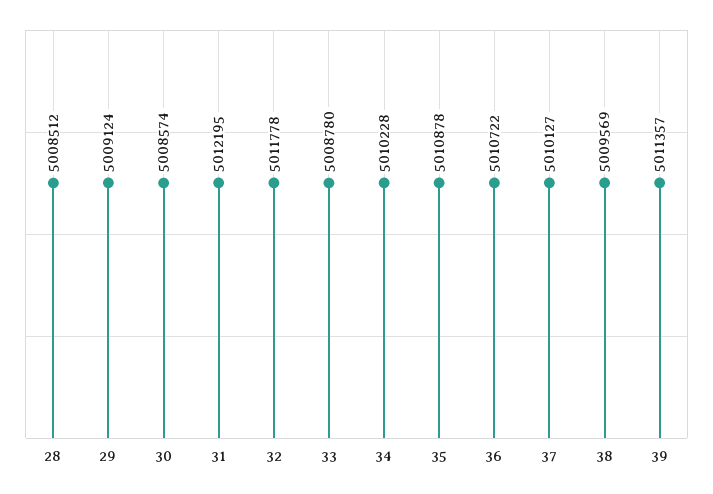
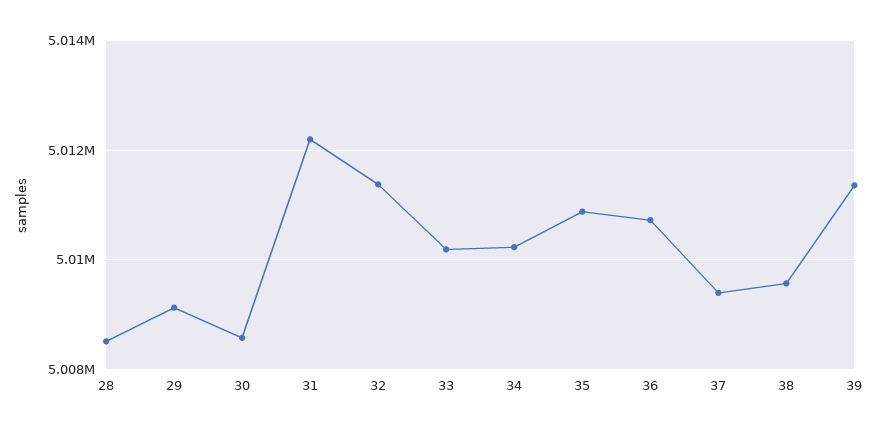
  {
    "28": 5008512,
    "29": 5009124,
    "30": 5008574,
    "31": 5012195,
-   "32": 5011778,
+   "32": 5011400,
-   "33": 5008780,
+   "33": 5010200,
    "34": 5010228,
    "35": 5010878,
    "36": 5010722,
-   "37": 5010127,
+   "37": 5009400,
    "38": 5009569,
    "39": 5011357
  }

